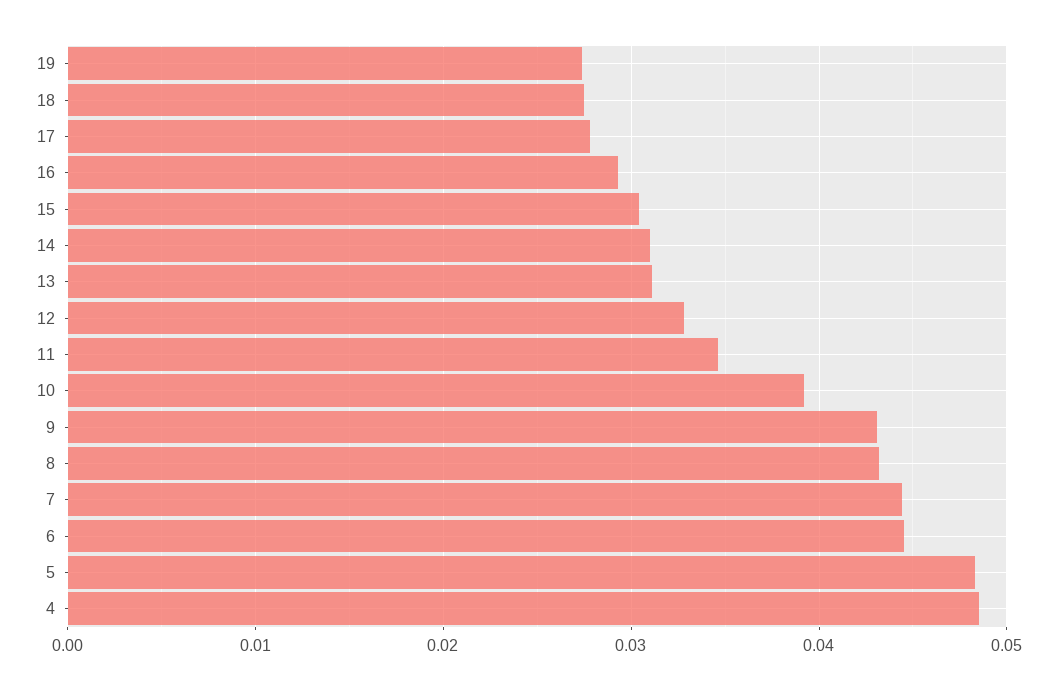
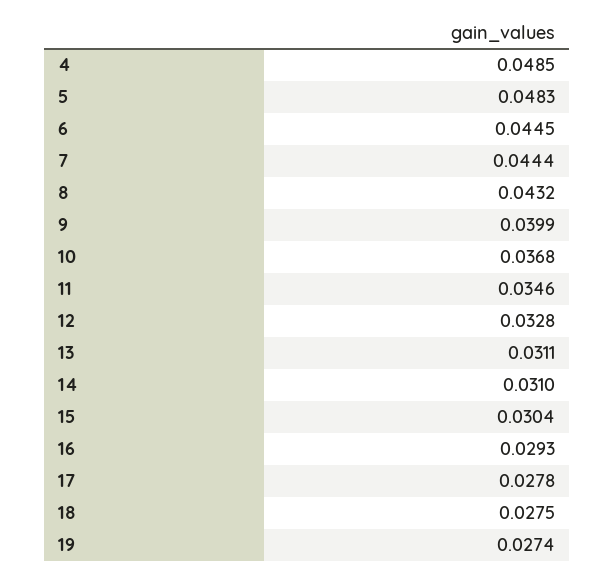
  {
    "19": 0.0274,
    "18": 0.0275,
    "17": 0.0278,
    "16": 0.0293,
    "15": 0.0304,
    "14": 0.031,
    "13": 0.0311,
    "12": 0.0328,
    "11": 0.0346,
-   "10": 0.039,
+   "10": 0.0368,
-   "9": 0.043,
+   "9": 0.0399,
    "8": 0.0432,
    "7": 0.0444,
    "6": 0.0445,
    "5": 0.0483,
    "4": 0.0485
  }

